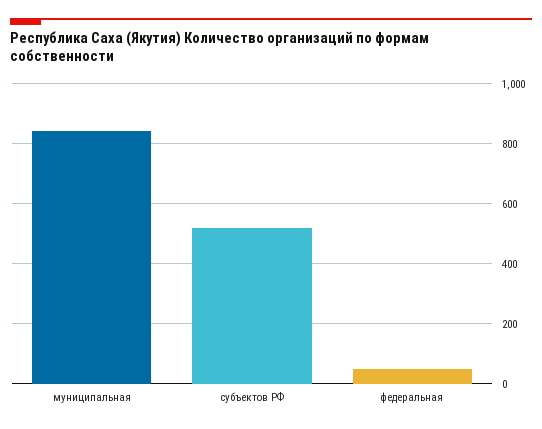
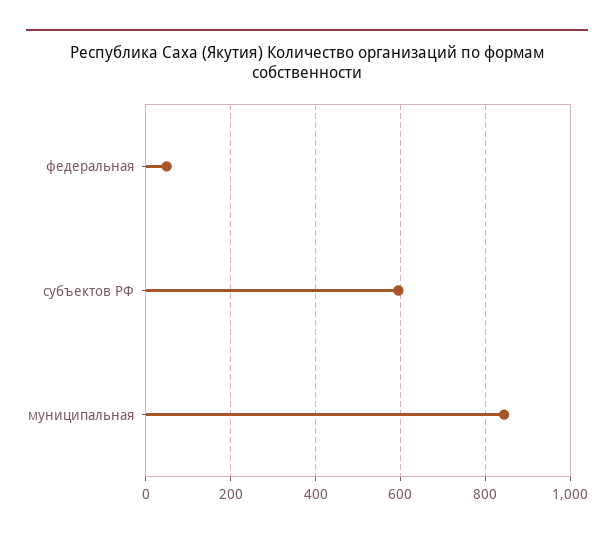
  {
    "муниципальная": 840,
-   "субъектов РФ": 525,
+   "субъектов РФ": 600,
    "федеральная": 40
  }

